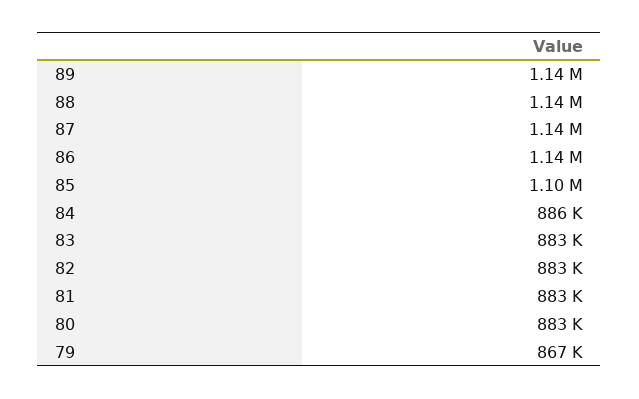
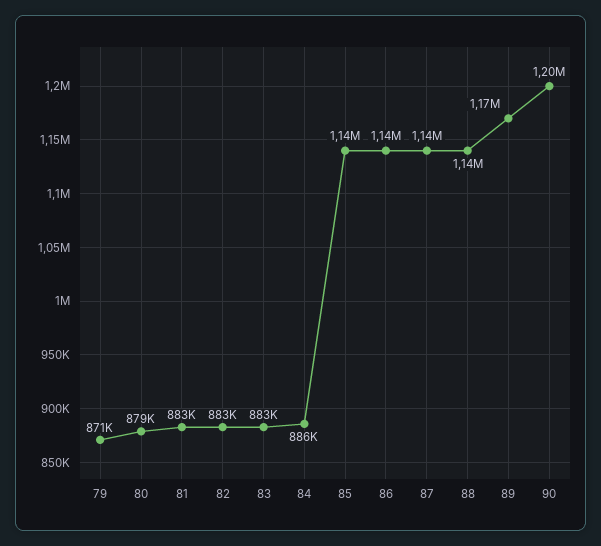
  {
-   "89": 1140000,
+   "89": 1170000,
    "88": 1140000,
    "87": 1140000,
    "86": 1140000,
-   "85": 1100000,
+   "85": 1140000,
    "84": 886000,
    "83": 883000,
    "82": 883000,
    "81": 883000,
-   "80": 883000,
+   "80": 879000,
-   "79": 867000
+   "79": 871000,
+   "90": 1200000
  }

